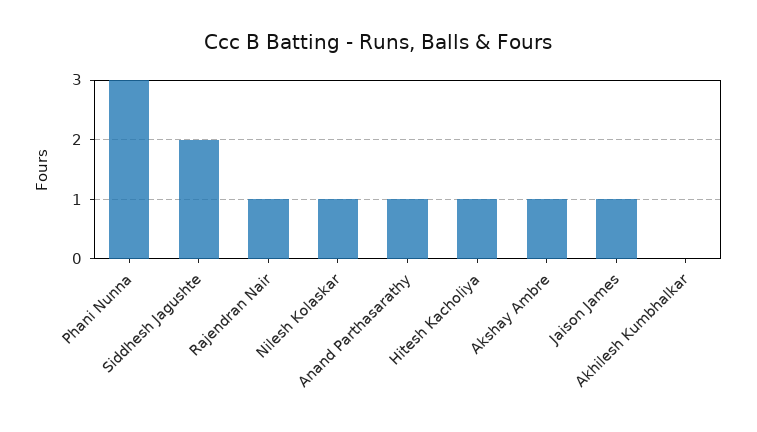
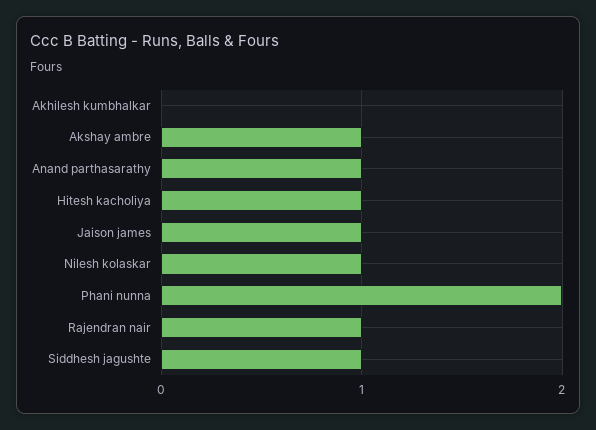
  {
-   "Phani Nunna": 3,
+   "Phani Nunna": 2,
-   "Siddhesh Jagushte": 2,
+   "Siddhesh Jagushte": 1,
    "Rajendran Nair": 1,
    "Nilesh Kolaskar": 1,
    "Anand Parthasarathy": 1,
    "Hitesh Kacholiya": 1,
    "Akshay Ambre": 1,
    "Jaison James": 1,
    "Akhilesh Kumbhalkar": 0
  }

